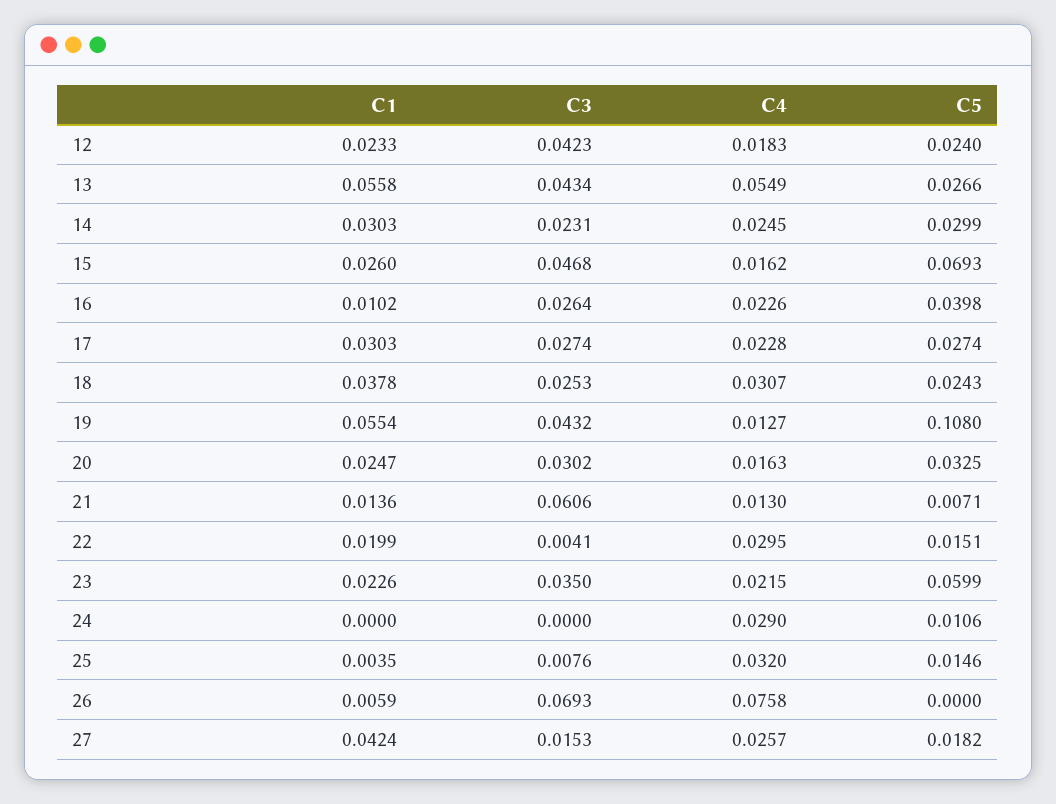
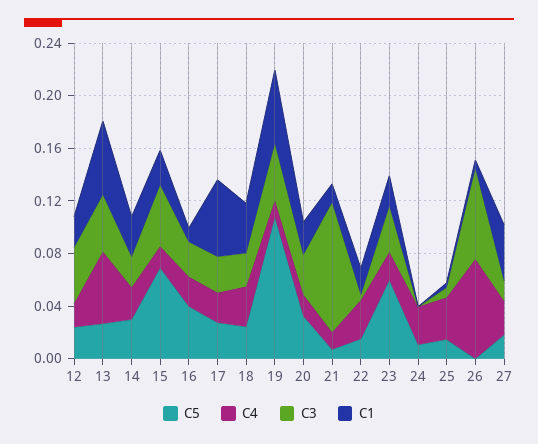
  {
    "C1": {
      "12": 0.0233,
      "13": 0.0558,
      "14": 0.0303,
      "15": 0.026,
      "16": 0.0102,
-     "17": 0.0303,
+     "17": 0.06,
      "18": 0.0378,
      "19": 0.0554,
      "20": 0.0247,
      "21": 0.0136,
      "22": 0.0199,
      "23": 0.0226,
      "24": 0,
      "25": 0.0035,
      "26": 0.0059,
      "27": 0.0424
    },
    "C3": {
      "12": 0.0423,
      "13": 0.0434,
      "14": 0.0231,
      "15": 0.0468,
      "16": 0.0264,
      "17": 0.0274,
      "18": 0.0253,
      "19": 0.0432,
      "20": 0.0302,
-     "21": 0.0606,
+     "21": 0.1,
      "22": 0.0041,
      "23": 0.035,
      "24": 0,
      "25": 0.0076,
      "26": 0.0693,
      "27": 0.0153
    },
    "C4": {
      "12": 0.0183,
      "13": 0.0549,
      "14": 0.0245,
      "15": 0.0162,
      "16": 0.0226,
      "17": 0.0228,
      "18": 0.0307,
      "19": 0.0127,
      "20": 0.0163,
      "21": 0.013,
      "22": 0.0295,
      "23": 0.0215,
      "24": 0.029,
      "25": 0.032,
      "26": 0.0758,
      "27": 0.0257
    },
    "C5": {
      "12": 0.024,
      "13": 0.0266,
      "14": 0.0299,
      "15": 0.0693,
      "16": 0.0398,
      "17": 0.0274,
      "18": 0.0243,
      "19": 0.108,
      "20": 0.0325,
      "21": 0.0071,
      "22": 0.0151,
      "23": 0.0599,
      "24": 0.0106,
      "25": 0.0146,
      "26": 0,
      "27": 0.0182
    }
  }

